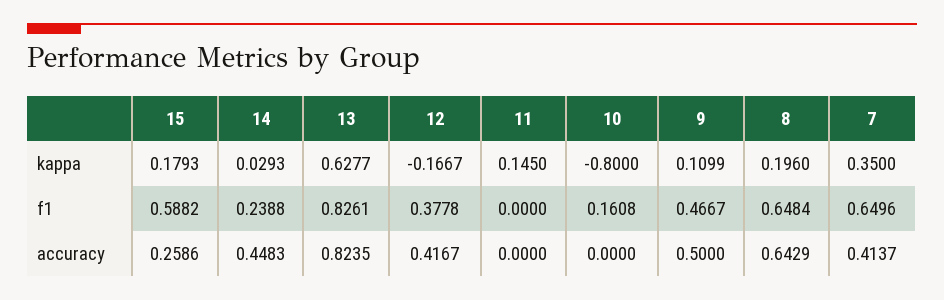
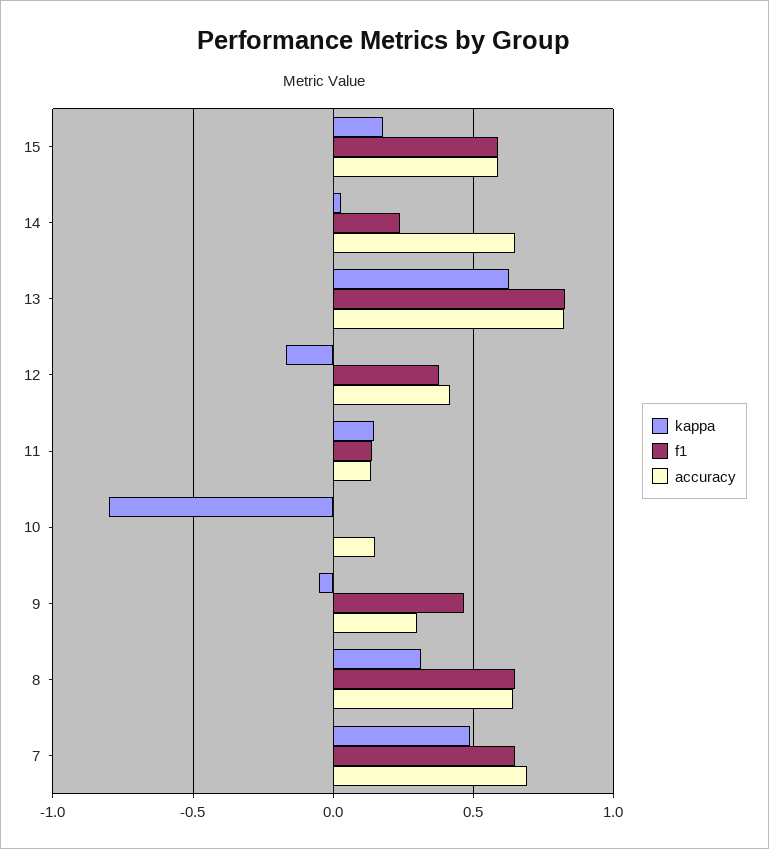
  {
    "kappa": {
      "15": 0.1793,
      "14": 0.0293,
      "13": 0.6277,
      "12": -0.1667,
      "11": 0.145,
      "10": -0.8,
-     "9": 0.1099,
+     "9": -0.05,
-     "8": 0.196,
+     "8": 0.3,
-     "7": 0.35
+     "7": 0.5
    },
    "f1": {
      "15": 0.5882,
      "14": 0.2388,
      "13": 0.8261,
      "12": 0.3778,
-     "11": 0,
+     "11": 0.15,
-     "10": 0.1608,
+     "10": 0,
      "9": 0.4667,
      "8": 0.6484,
      "7": 0.6496
    },
    "accuracy": {
-     "15": 0.2586,
+     "15": 0.6,
-     "14": 0.4483,
+     "14": 0.65,
      "13": 0.8235,
      "12": 0.4167,
-     "11": 0,
+     "11": 0.15,
-     "10": 0,
+     "10": 0.15,
-     "9": 0.5,
+     "9": 0.3,
      "8": 0.6429,
-     "7": 0.4137
+     "7": 0.7
    }
  }

